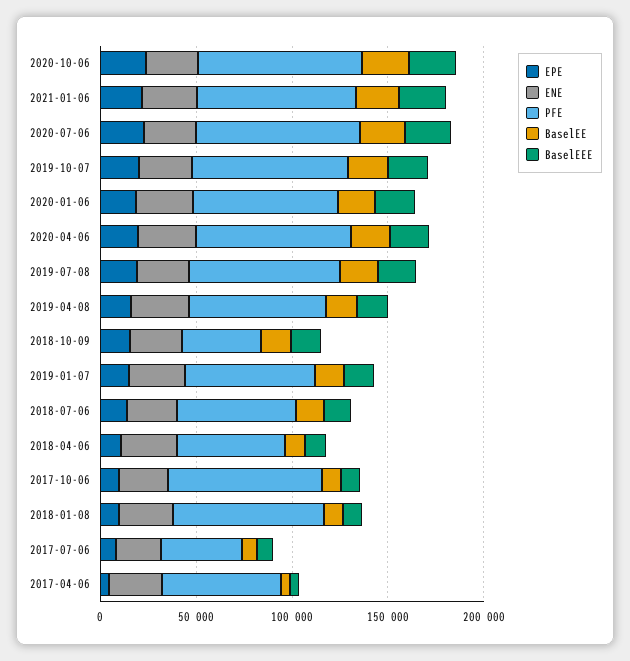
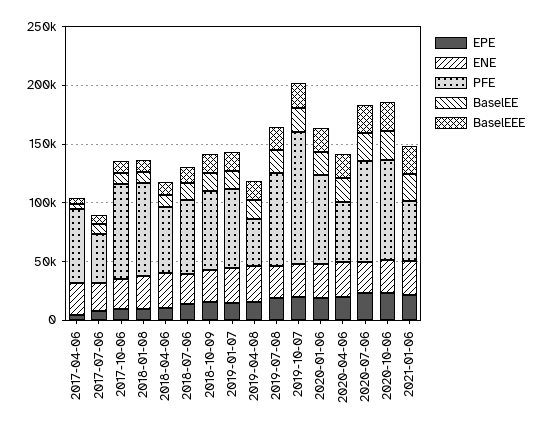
  {
    "EPE": {
      "2020-10-06": 20000,
      "2021-01-06": 20000,
      "2020-07-06": 20000,
      "2019-10-07": 20000,
      "2020-01-06": 20000,
      "2020-04-06": 20000,
      "2019-07-08": 20000,
      "2019-04-08": 20000,
      "2018-10-09": 20000,
      "2019-01-07": 10000,
      "2018-07-06": 10000,
      "2018-04-06": 10000,
      "2017-10-06": 10000,
      "2018-01-08": 10000,
      "2017-07-06": 10000,
      "2017-04-06": 0
    },
    "ENE": {
      "2020-10-06": 30000,
      "2021-01-06": 30000,
      "2020-07-06": 30000,
      "2019-10-07": 30000,
      "2020-01-06": 30000,
      "2020-04-06": 30000,
      "2019-07-08": 30000,
      "2019-04-08": 30000,
      "2018-10-09": 30000,
      "2019-01-07": 30000,
      "2018-07-06": 30000,
      "2018-04-06": 30000,
      "2017-10-06": 30000,
      "2018-01-08": 30000,
      "2017-07-06": 20000,
      "2017-04-06": 30000
    },
    "PFE": {
      "2020-10-06": 90000,
-     "2021-01-06": 80000,
+     "2021-01-06": 50000,
      "2020-07-06": 90000,
-     "2019-10-07": 80000,
+     "2019-10-07": 110000,
      "2020-01-06": 80000,
-     "2020-04-06": 80000,
+     "2020-04-06": 50000,
      "2019-07-08": 80000,
-     "2019-04-08": 70000,
+     "2019-04-08": 40000,
-     "2018-10-09": 40000,
+     "2018-10-09": 70000,
      "2019-01-07": 70000,
      "2018-07-06": 60000,
      "2018-04-06": 60000,
      "2017-10-06": 80000,
      "2018-01-08": 80000,
      "2017-07-06": 40000,
      "2017-04-06": 60000
    },
    "BaselEE": {
      "2020-10-06": 20000,
      "2021-01-06": 20000,
      "2020-07-06": 20000,
      "2019-10-07": 20000,
      "2020-01-06": 20000,
      "2020-04-06": 20000,
      "2019-07-08": 20000,
      "2019-04-08": 20000,
      "2018-10-09": 20000,
      "2019-01-07": 20000,
      "2018-07-06": 10000,
      "2018-04-06": 10000,
      "2017-10-06": 10000,
      "2018-01-08": 10000,
      "2017-07-06": 10000,
      "2017-04-06": 0
    },
    "BaselEEE": {
      "2020-10-06": 20000,
      "2021-01-06": 20000,
      "2020-07-06": 20000,
      "2019-10-07": 20000,
      "2020-01-06": 20000,
      "2020-04-06": 20000,
      "2019-07-08": 20000,
      "2019-04-08": 20000,
      "2018-10-09": 20000,
      "2019-01-07": 20000,
      "2018-07-06": 10000,
      "2018-04-06": 10000,
      "2017-10-06": 10000,
      "2018-01-08": 10000,
      "2017-07-06": 10000,
      "2017-04-06": 0
    }
  }

